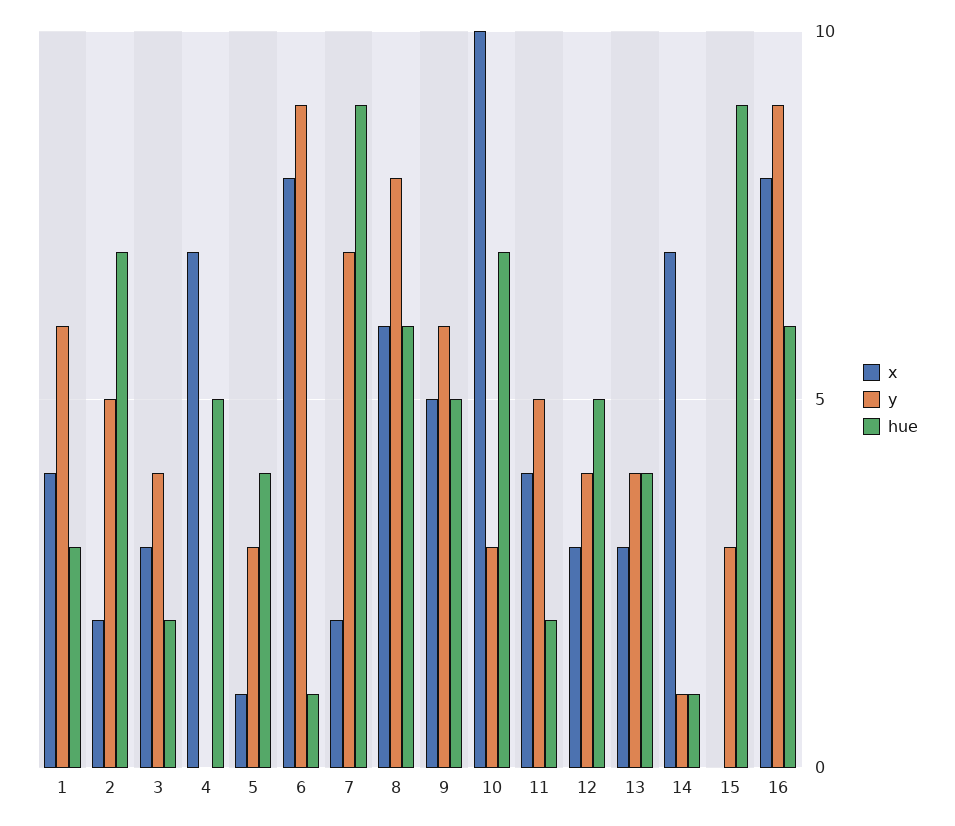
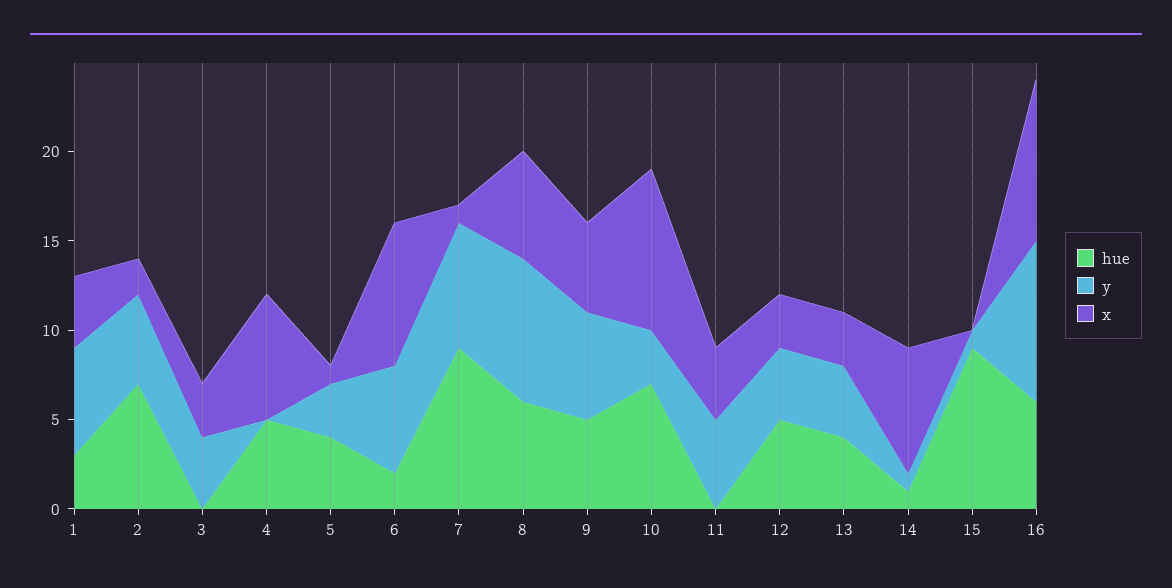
  {
    "x": {
      "1": 4,
      "2": 2,
      "3": 3,
      "4": 7,
      "5": 1,
      "6": 8,
-     "7": 2,
+     "7": 1,
      "8": 6,
      "9": 5,
-     "10": 10,
+     "10": 9,
      "11": 4,
      "12": 3,
      "13": 3,
      "14": 7,
      "15": 0,
-     "16": 8
+     "16": 9
    },
    "y": {
      "1": 6,
      "2": 5,
      "3": 4,
      "4": 0,
      "5": 3,
-     "6": 9,
+     "6": 6,
      "7": 7,
      "8": 8,
      "9": 6,
      "10": 3,
      "11": 5,
      "12": 4,
      "13": 4,
      "14": 1,
-     "15": 3,
+     "15": 1,
      "16": 9
    },
    "hue": {
      "1": 3,
      "2": 7,
-     "3": 2,
+     "3": 0,
      "4": 5,
      "5": 4,
-     "6": 1,
+     "6": 2,
      "7": 9,
      "8": 6,
      "9": 5,
      "10": 7,
-     "11": 2,
+     "11": 0,
      "12": 5,
      "13": 4,
      "14": 1,
      "15": 9,
      "16": 6
    }
  }

